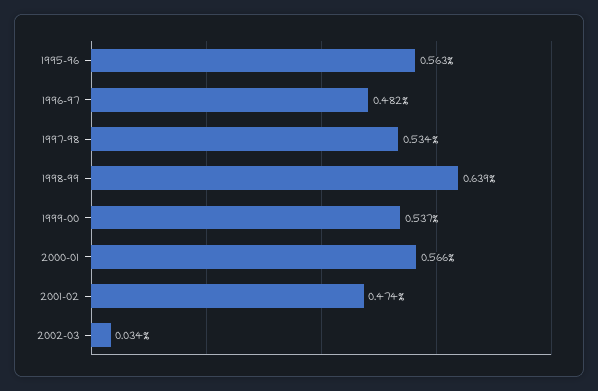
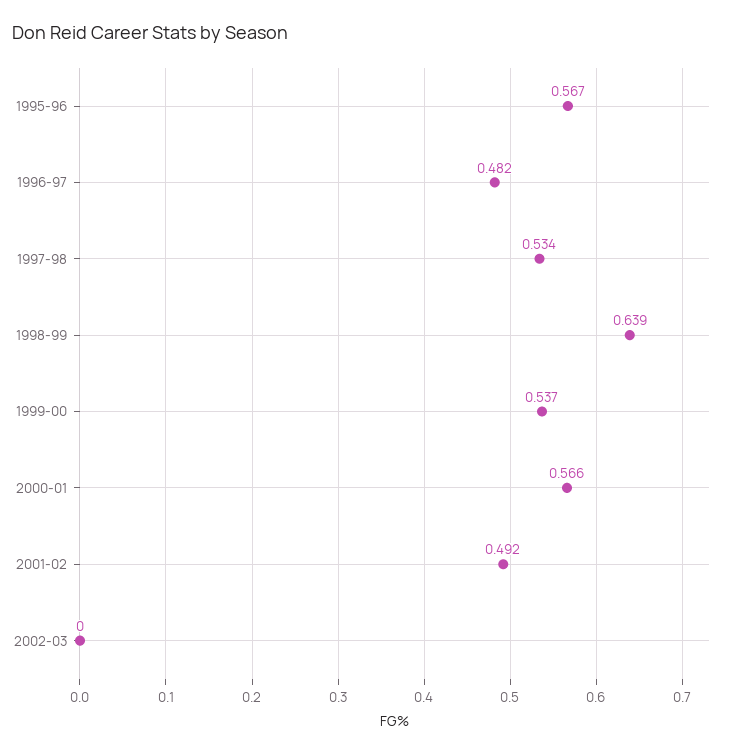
  {
-   "1995-96": 0.563,
+   "1995-96": 0.567,
    "1996-97": 0.482,
    "1997-98": 0.534,
    "1998-99": 0.639,
    "1999-00": 0.537,
    "2000-01": 0.566,
-   "2001-02": 0.474,
+   "2001-02": 0.492,
-   "2002-03": 0.034
+   "2002-03": 0
  }

